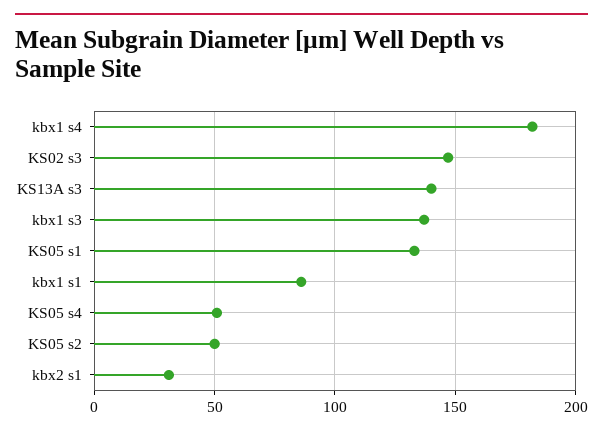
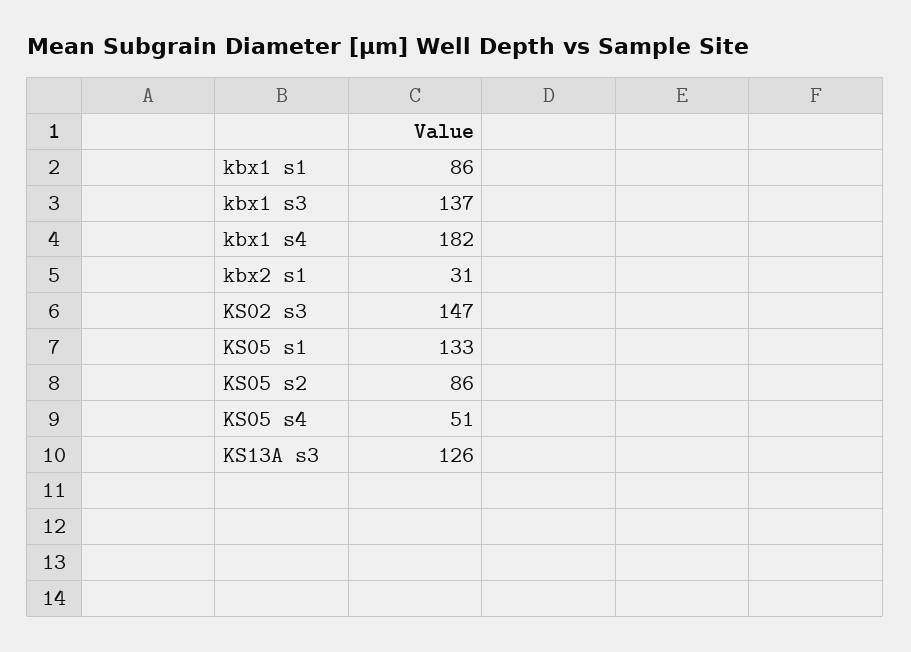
  {
    "kbx1 s4": 182,
    "KS02 s3": 147,
-   "KS13A s3": 140,
+   "KS13A s3": 126,
    "kbx1 s3": 137,
    "KS05 s1": 133,
    "kbx1 s1": 86,
    "KS05 s4": 51,
-   "KS05 s2": 50,
+   "KS05 s2": 86,
    "kbx2 s1": 31
  }

